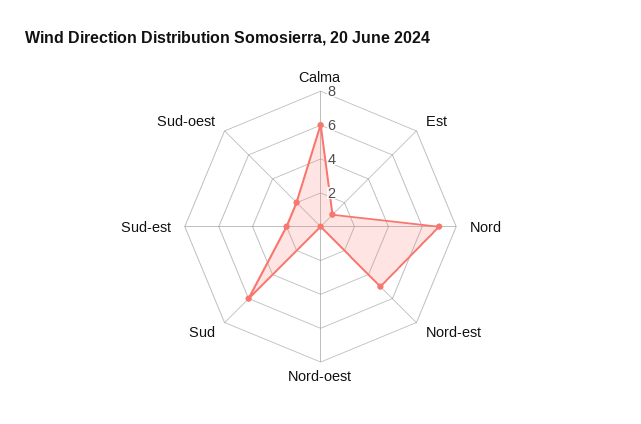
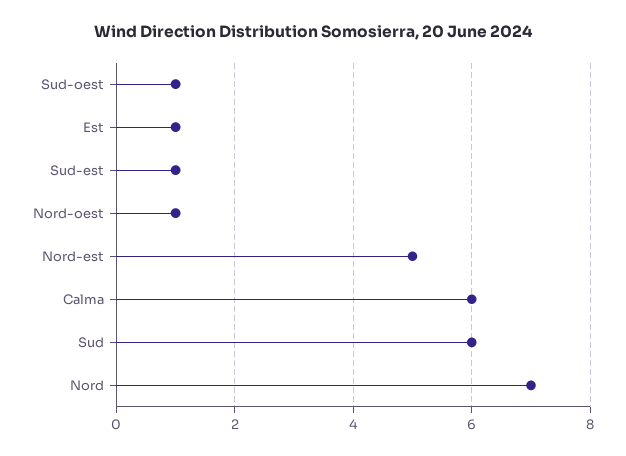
  {
    "Calma": 6,
    "Est": 1,
    "Nord": 7,
    "Nord-est": 5,
-   "Nord-oest": 0,
+   "Nord-oest": 1,
    "Sud": 6,
-   "Sud-est": 2,
+   "Sud-est": 1,
-   "Sud-oest": 2
+   "Sud-oest": 1
  }

